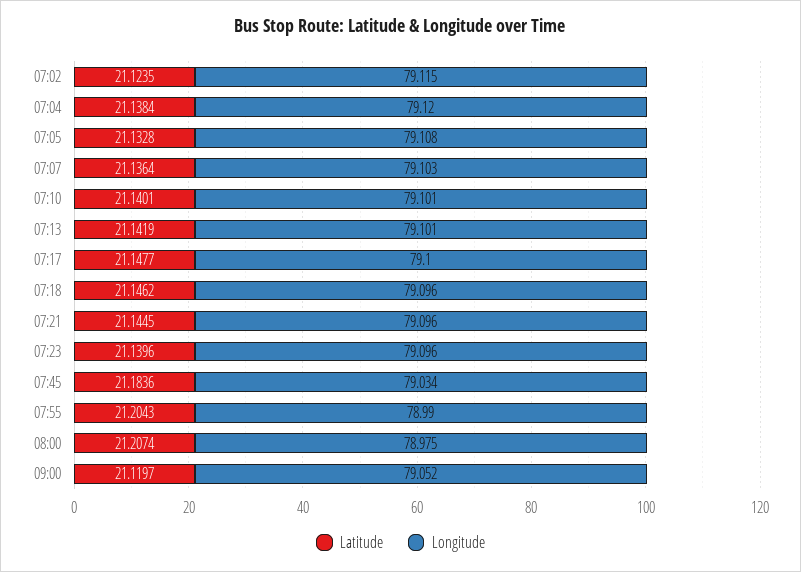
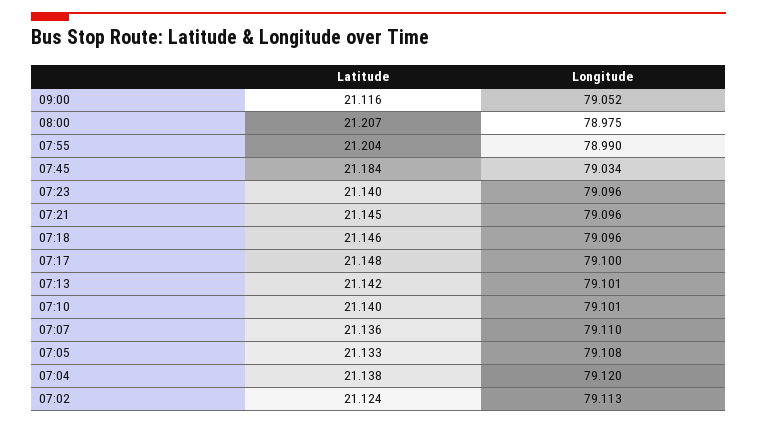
  {
    "Latitude": {
      "07:02": 21.1235,
      "07:04": 21.1384,
      "07:05": 21.1328,
      "07:07": 21.1364,
      "07:10": 21.1401,
      "07:13": 21.1419,
      "07:17": 21.1477,
      "07:18": 21.1462,
      "07:21": 21.1445,
      "07:23": 21.1396,
      "07:45": 21.1836,
      "07:55": 21.2043,
      "08:00": 21.2074,
-     "09:00": 21.1197
+     "09:00": 21.116
    },
    "Longitude": {
-     "07:02": 79.115,
+     "07:02": 79.113,
      "07:04": 79.12,
      "07:05": 79.108,
-     "07:07": 79.103,
+     "07:07": 79.11,
      "07:10": 79.101,
      "07:13": 79.101,
      "07:17": 79.1,
      "07:18": 79.096,
      "07:21": 79.096,
      "07:23": 79.096,
      "07:45": 79.034,
      "07:55": 78.99,
      "08:00": 78.975,
      "09:00": 79.052
    }
  }

